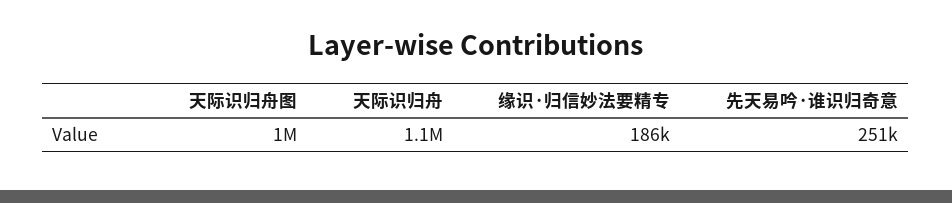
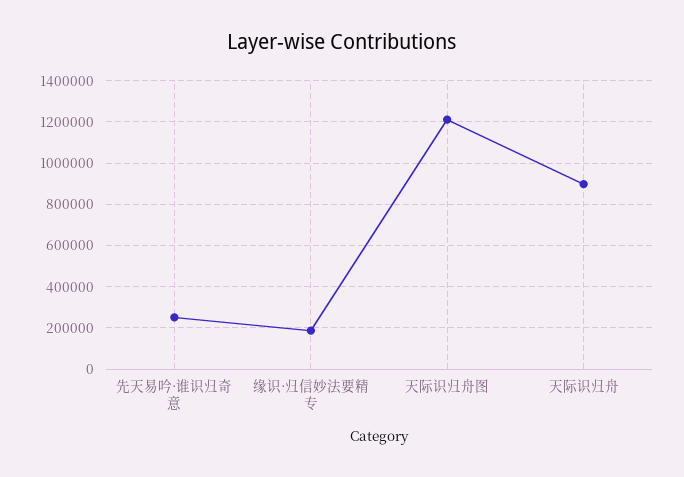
  {
-   "天际识归舟图": 1000000,
+   "天际识归舟图": 1200000,
-   "天际识归舟": 1100000,
+   "天际识归舟": 900000,
    "缘识·归信妙法要精专": 186000,
    "先天易吟·谁识归奇意": 251000
  }

